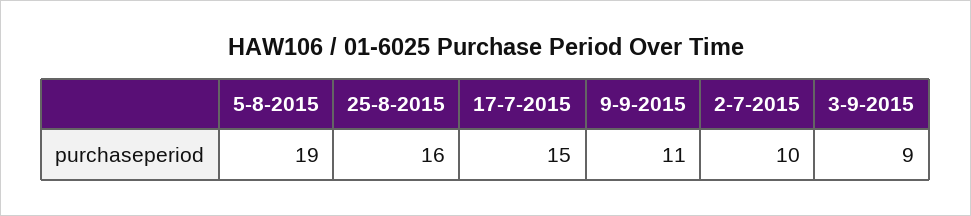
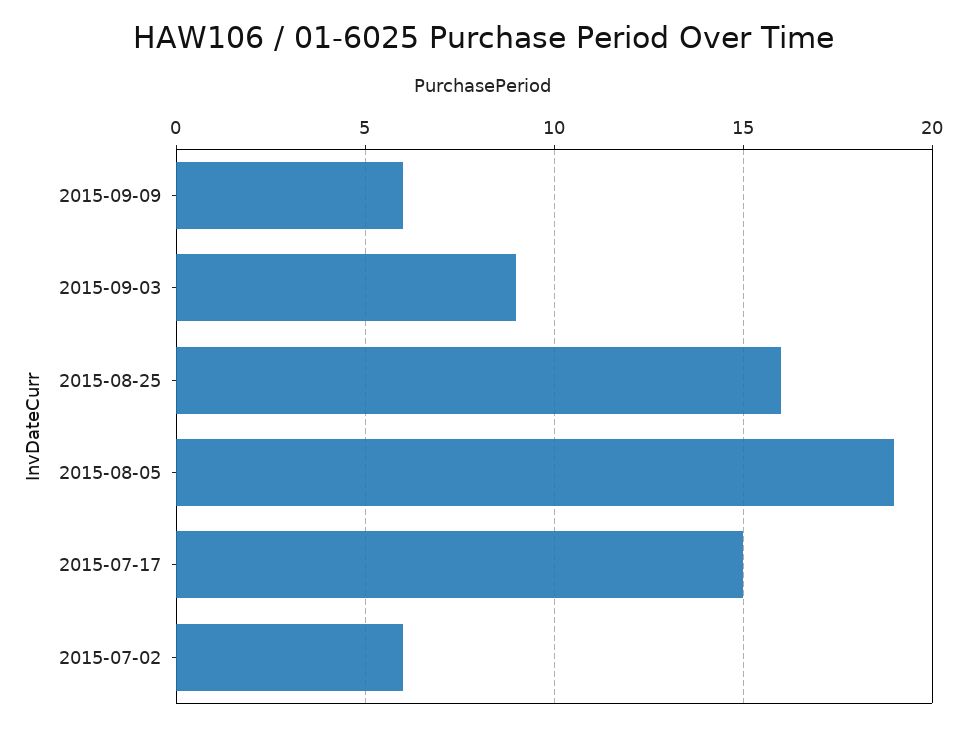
  {
    "5-8-2015": 19,
    "25-8-2015": 16,
    "17-7-2015": 15,
-   "9-9-2015": 11,
+   "9-9-2015": 6,
-   "2-7-2015": 10,
+   "2-7-2015": 6,
    "3-9-2015": 9
  }

